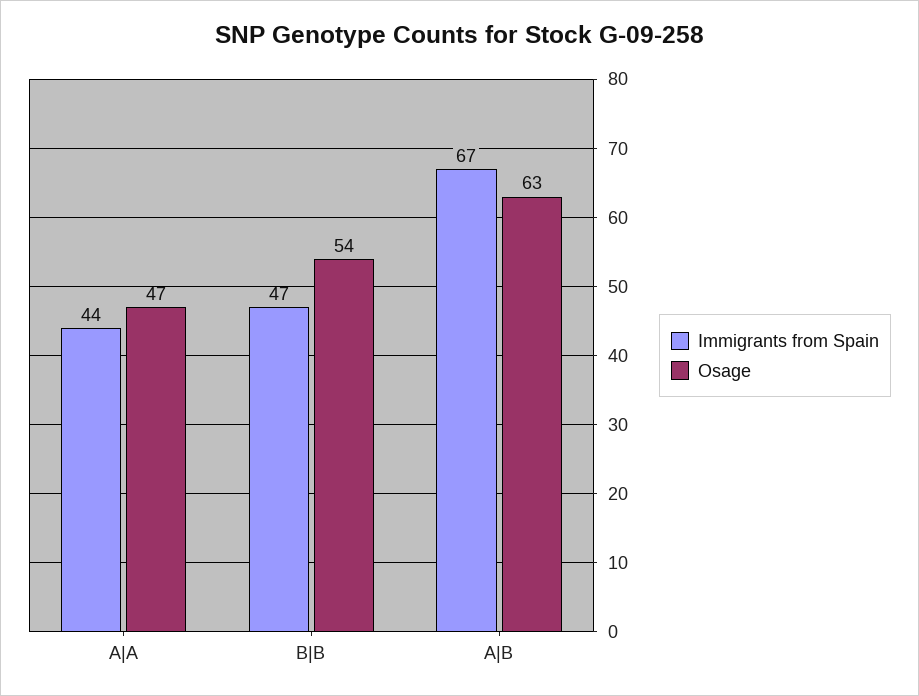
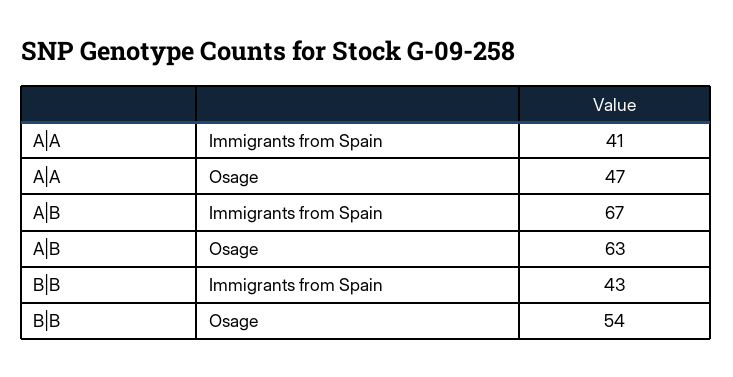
  {
    "Immigrants from Spain": {
-     "A|A": 44,
+     "A|A": 41,
-     "B|B": 47,
+     "B|B": 43,
      "A|B": 67
    },
    "Osage": {
      "A|A": 47,
      "B|B": 54,
      "A|B": 63
    }
  }

